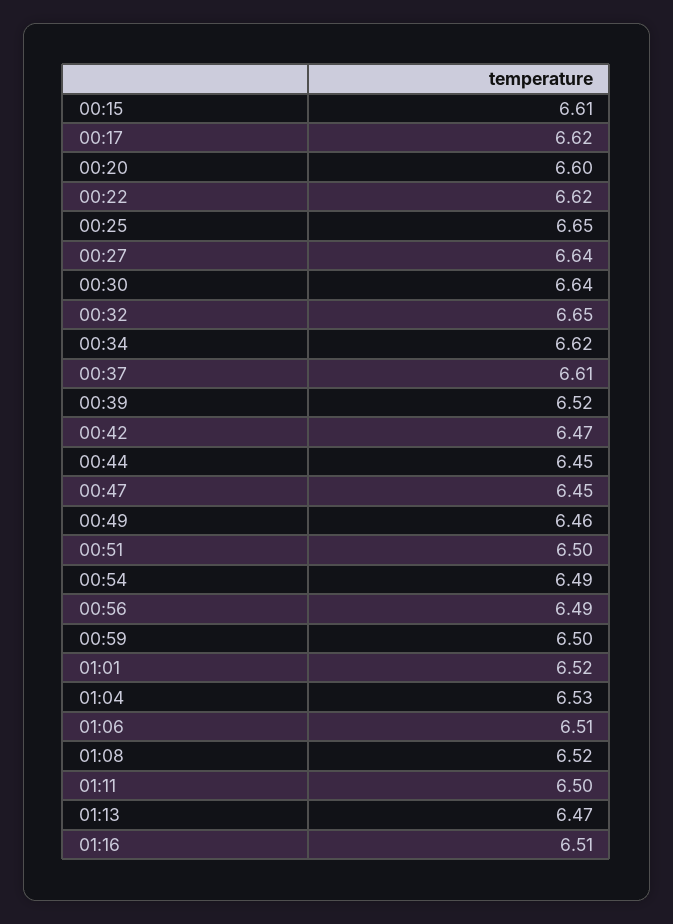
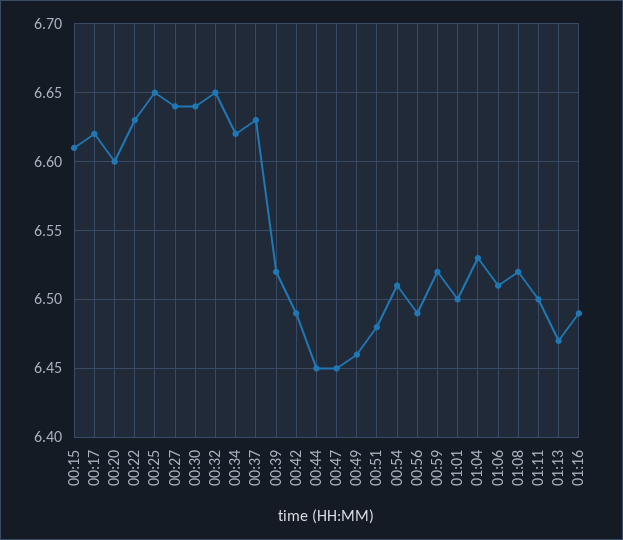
  {
    "00:15": 6.61,
    "00:17": 6.62,
    "00:20": 6.6,
-   "00:22": 6.62,
+   "00:22": 6.63,
    "00:25": 6.65,
    "00:27": 6.64,
    "00:30": 6.64,
    "00:32": 6.65,
    "00:34": 6.62,
-   "00:37": 6.61,
+   "00:37": 6.63,
    "00:39": 6.52,
-   "00:42": 6.47,
+   "00:42": 6.49,
    "00:44": 6.45,
    "00:47": 6.45,
    "00:49": 6.46,
-   "00:51": 6.5,
+   "00:51": 6.48,
-   "00:54": 6.49,
+   "00:54": 6.51,
    "00:56": 6.49,
-   "00:59": 6.5,
+   "00:59": 6.52,
-   "01:01": 6.52,
+   "01:01": 6.5,
    "01:04": 6.53,
    "01:06": 6.51,
    "01:08": 6.52,
    "01:11": 6.5,
    "01:13": 6.47,
-   "01:16": 6.51
+   "01:16": 6.49
  }

